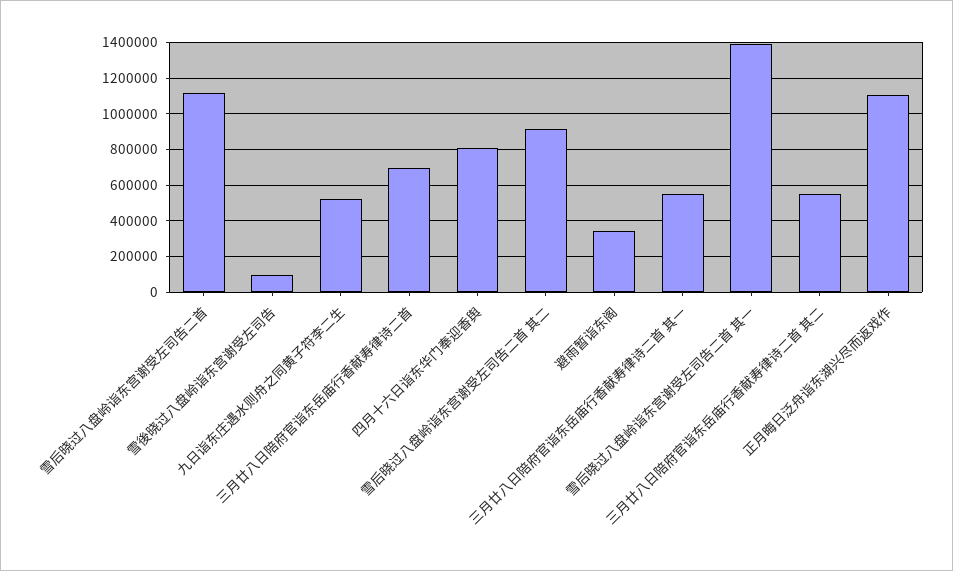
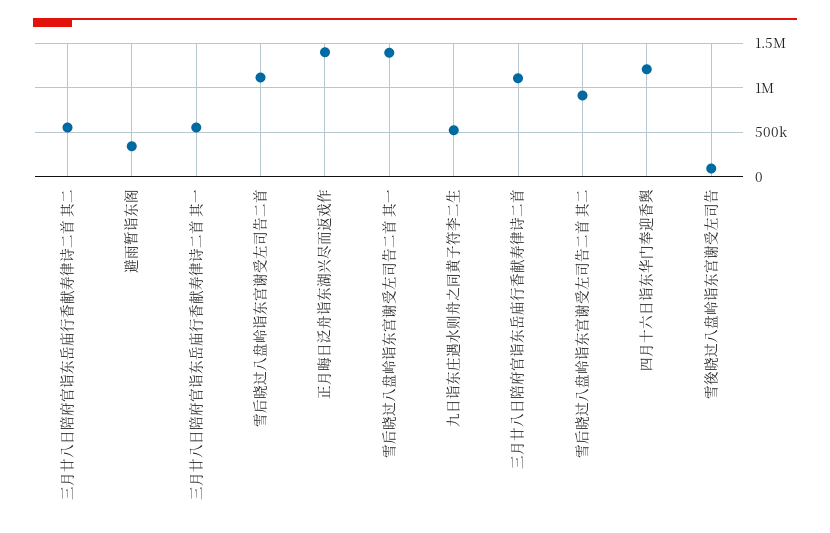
  {
    "雪后晓过八盘岭诣东宫谢受左司告二首": 1100000,
    "雪後晓过八盘岭诣东宫谢受左司告": 100000,
    "九日诣东庄遇水则舟之同黄子符李二生": 500000,
-   "三月廿八日陪府官诣东岳庙行香献寿律诗二首": 700000,
+   "三月廿八日陪府官诣东岳庙行香献寿律诗二首": 1100000,
-   "四月十六日诣东华门奉迎香舆": 800000,
+   "四月十六日诣东华门奉迎香舆": 1200000,
    "雪后晓过八盘岭诣东宫谢受左司告二首 其二": 900000,
    "避雨暂诣东阁": 350000,
    "三月廿八日陪府官诣东岳庙行香献寿律诗二首 其一": 550000,
    "雪后晓过八盘岭诣东宫谢受左司告二首 其一": 1400000,
    "三月廿八日陪府官诣东岳庙行香献寿律诗二首 其二": 550000,
-   "正月晦日泛舟诣东湖兴尽而返戏作": 1100000
+   "正月晦日泛舟诣东湖兴尽而返戏作": 1400000
  }

